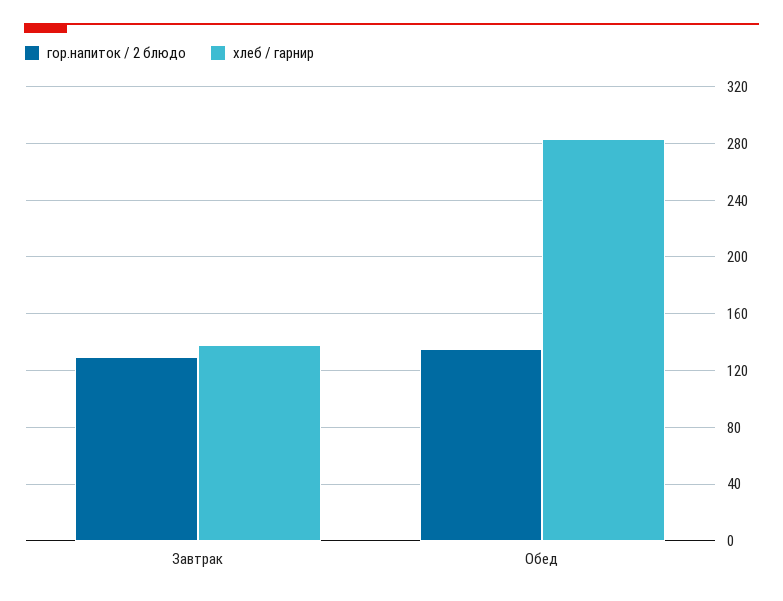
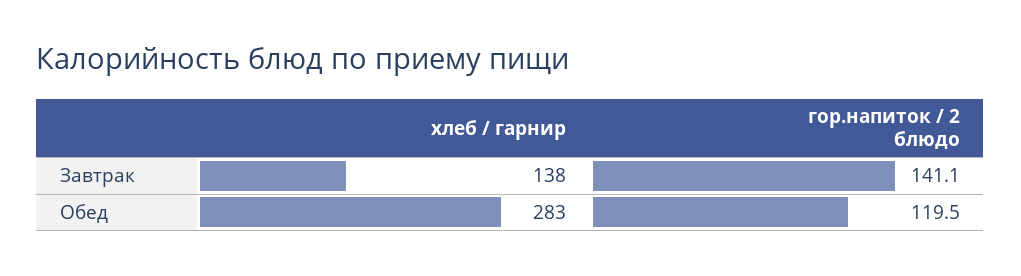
  {
    "гор.напиток / 2 блюдо": {
-     "Завтрак": 130,
+     "Завтрак": 141.1,
-     "Обед": 135
+     "Обед": 119.5
    },
    "хлеб / гарнир": {
      "Завтрак": 138,
      "Обед": 283
    }
  }

